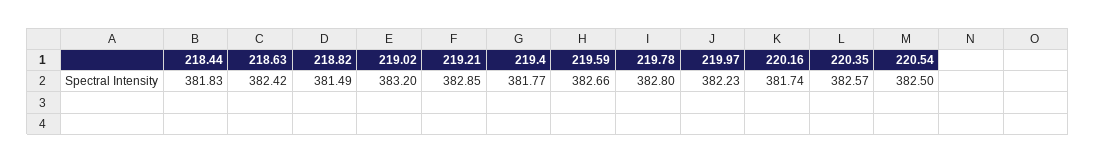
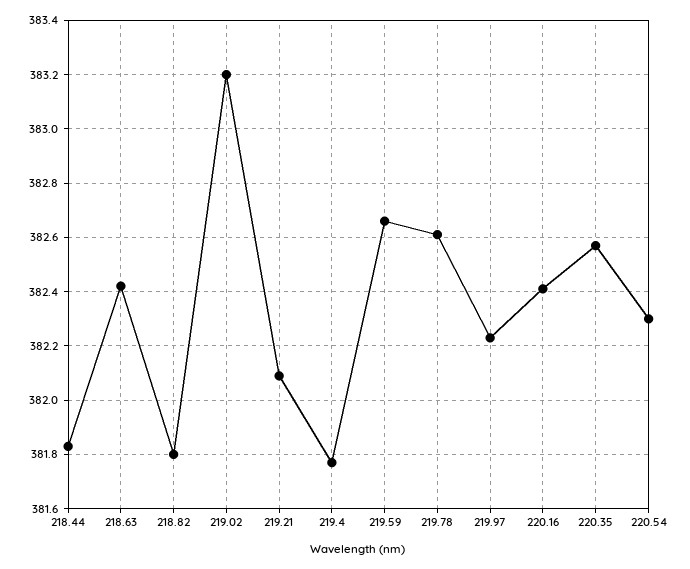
  {
    "218.44": 381.83,
    "218.63": 382.42,
-   "218.82": 381.49,
+   "218.82": 381.8,
    "219.02": 383.2,
-   "219.21": 382.85,
+   "219.21": 382.1,
    "219.4": 381.77,
    "219.59": 382.66,
-   "219.78": 382.8,
+   "219.78": 382.6,
    "219.97": 382.23,
-   "220.16": 381.74,
+   "220.16": 382.4,
    "220.35": 382.57,
-   "220.54": 382.5
+   "220.54": 382.3
  }

